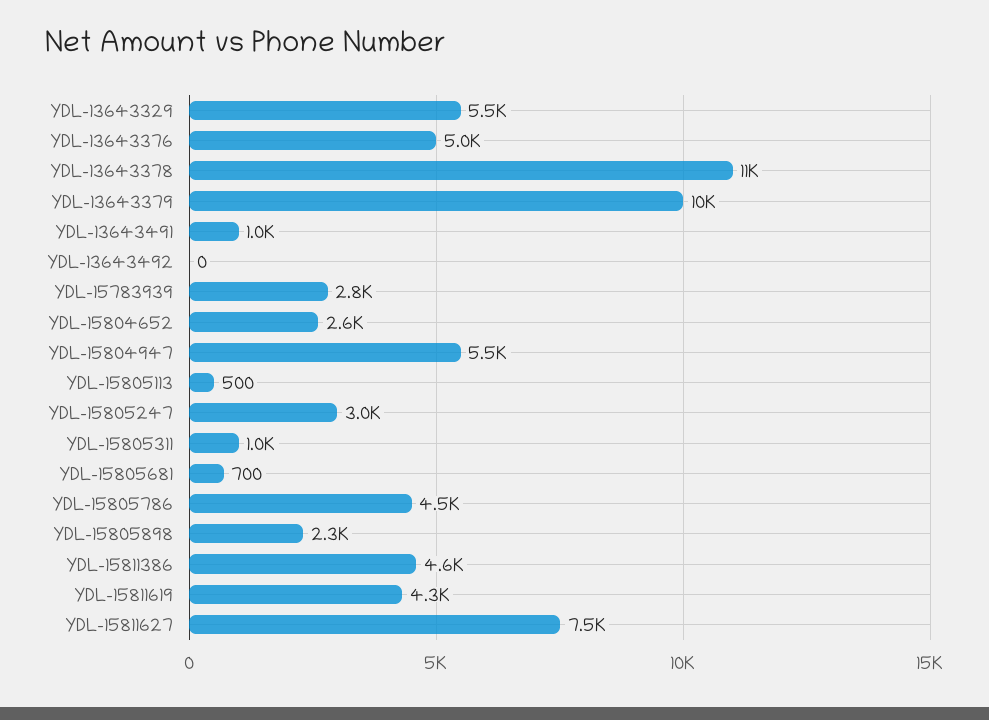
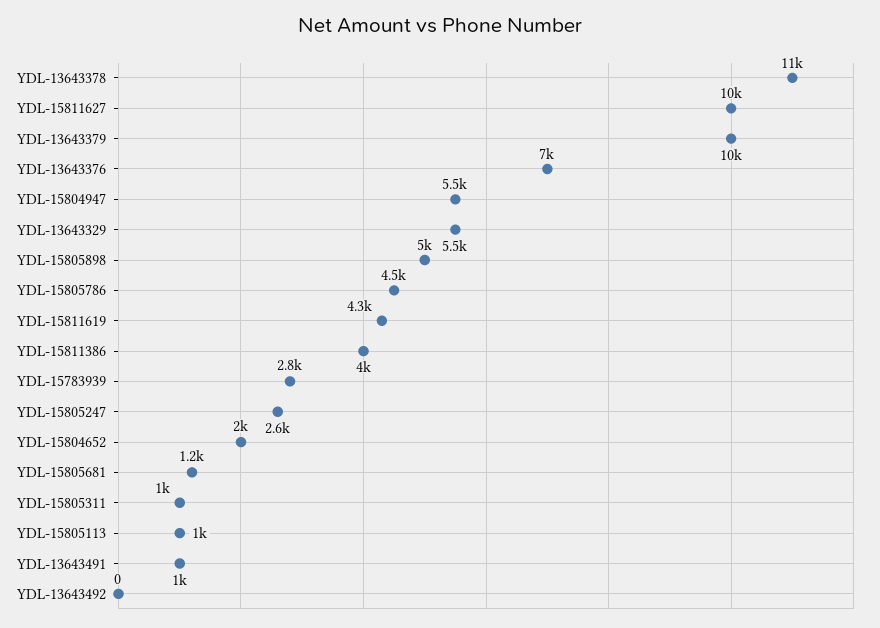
  {
    "YDL-13643329": 5500,
-   "YDL-13643376": 5000,
+   "YDL-13643376": 7000,
    "YDL-13643378": 11000,
    "YDL-13643379": 10000,
    "YDL-13643491": 1000,
    "YDL-13643492": 0,
    "YDL-15783939": 2800,
-   "YDL-15804652": 2600,
+   "YDL-15804652": 2000,
    "YDL-15804947": 5500,
-   "YDL-15805113": 500,
+   "YDL-15805113": 1000,
-   "YDL-15805247": 3000,
+   "YDL-15805247": 2600,
    "YDL-15805311": 1000,
-   "YDL-15805681": 700,
+   "YDL-15805681": 1200,
    "YDL-15805786": 4500,
-   "YDL-15805898": 2300,
+   "YDL-15805898": 5000,
-   "YDL-15811386": 4600,
+   "YDL-15811386": 4000,
    "YDL-15811619": 4300,
-   "YDL-15811627": 7500
+   "YDL-15811627": 10000
  }

